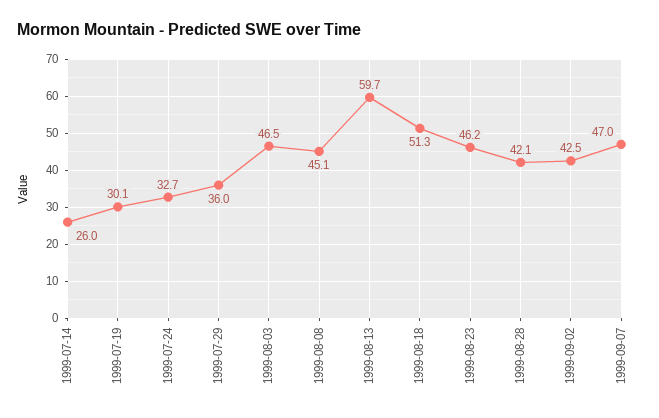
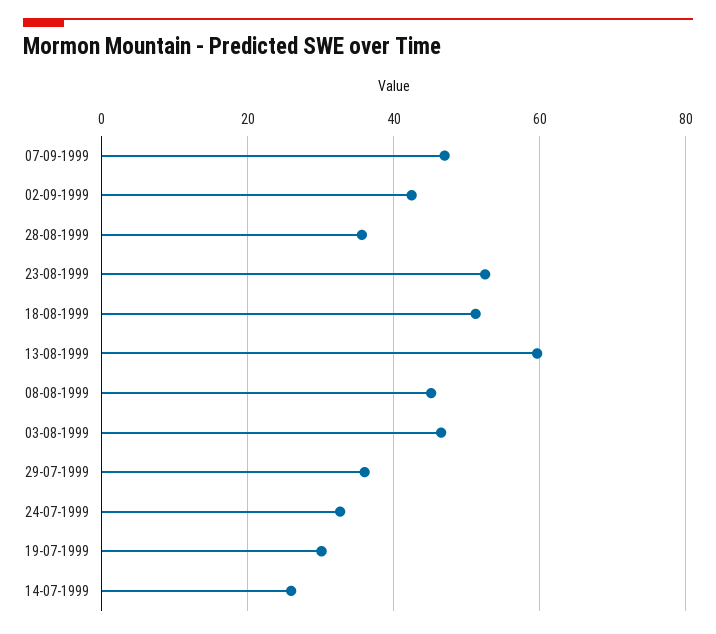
  {
    "1999-07-14": 26,
    "1999-07-19": 30.1,
    "1999-07-24": 32.7,
    "1999-07-29": 36,
    "1999-08-03": 46.5,
    "1999-08-08": 45.1,
    "1999-08-13": 59.7,
    "1999-08-18": 51.3,
-   "1999-08-23": 46.2,
+   "1999-08-23": 52,
-   "1999-08-28": 42.1,
+   "1999-08-28": 36,
    "1999-09-02": 42.5,
    "1999-09-07": 47
  }

